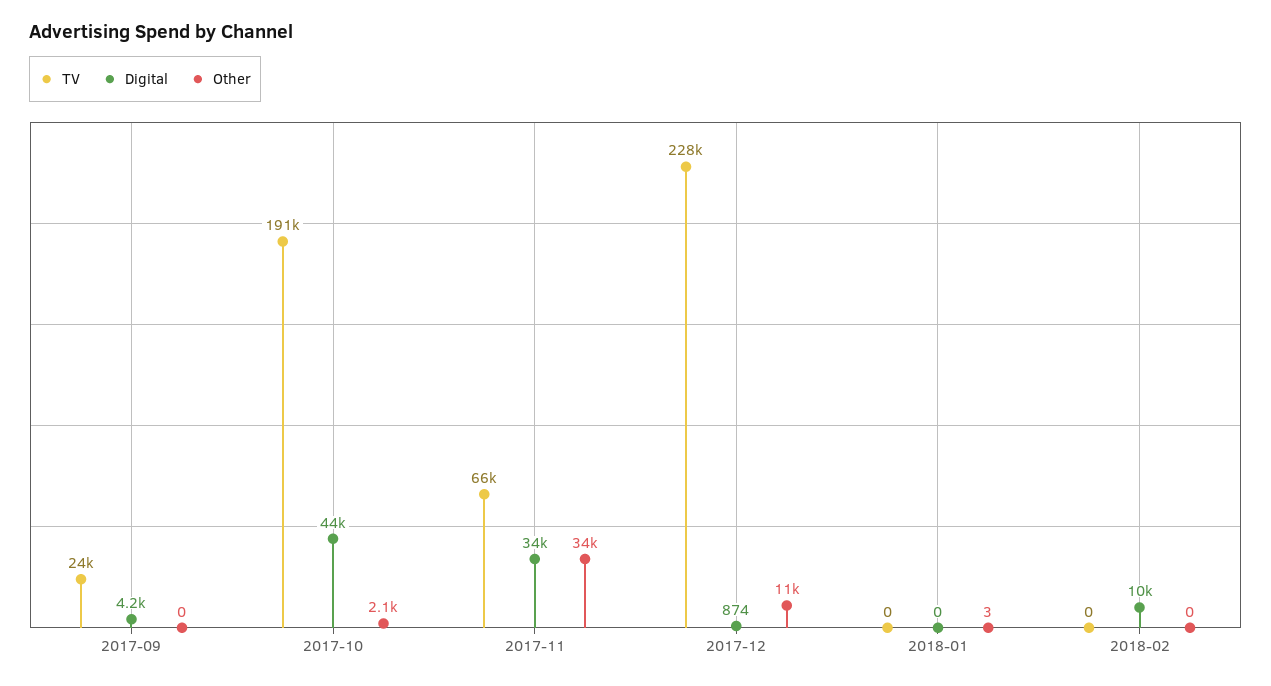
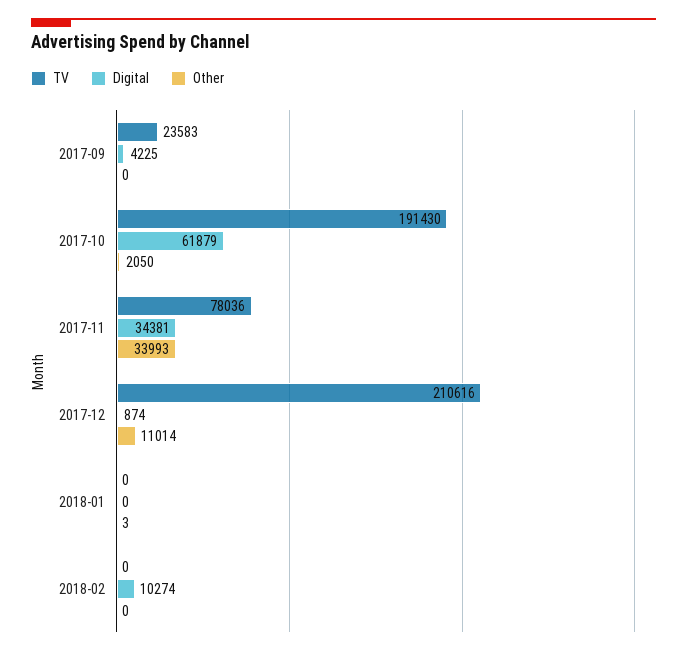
  {
    "TV": {
      "2017-09": 23583,
      "2017-10": 191430,
-     "2017-11": 66000,
+     "2017-11": 78036,
-     "2017-12": 228000,
+     "2017-12": 210616,
      "2018-01": 0,
      "2018-02": 0
    },
    "Digital": {
      "2017-09": 4225,
-     "2017-10": 44000,
+     "2017-10": 61879,
      "2017-11": 34381,
      "2017-12": 874,
      "2018-01": 0,
      "2018-02": 10274
    },
    "Other": {
      "2017-09": 0,
      "2017-10": 2050,
      "2017-11": 33993,
      "2017-12": 11014,
      "2018-01": 3,
      "2018-02": 0
    }
  }

